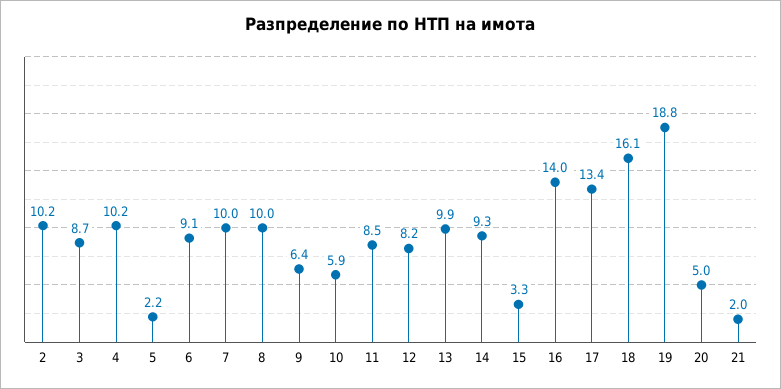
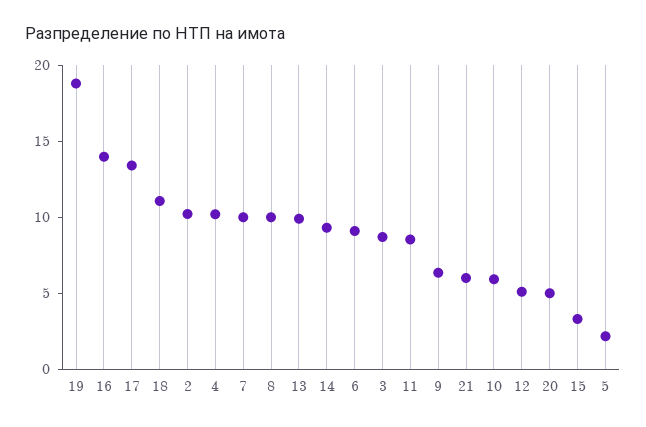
  {
    "2": 10.2,
    "3": 8.7,
    "4": 10.2,
    "5": 2.2,
    "6": 9.1,
    "7": 10,
    "8": 10,
    "9": 6.4,
    "10": 5.9,
    "11": 8.5,
-   "12": 8.2,
+   "12": 5,
    "13": 9.9,
    "14": 9.3,
    "15": 3.3,
    "16": 14,
    "17": 13.4,
-   "18": 16.1,
+   "18": 11,
    "19": 18.8,
    "20": 5,
-   "21": 2
+   "21": 6
  }

